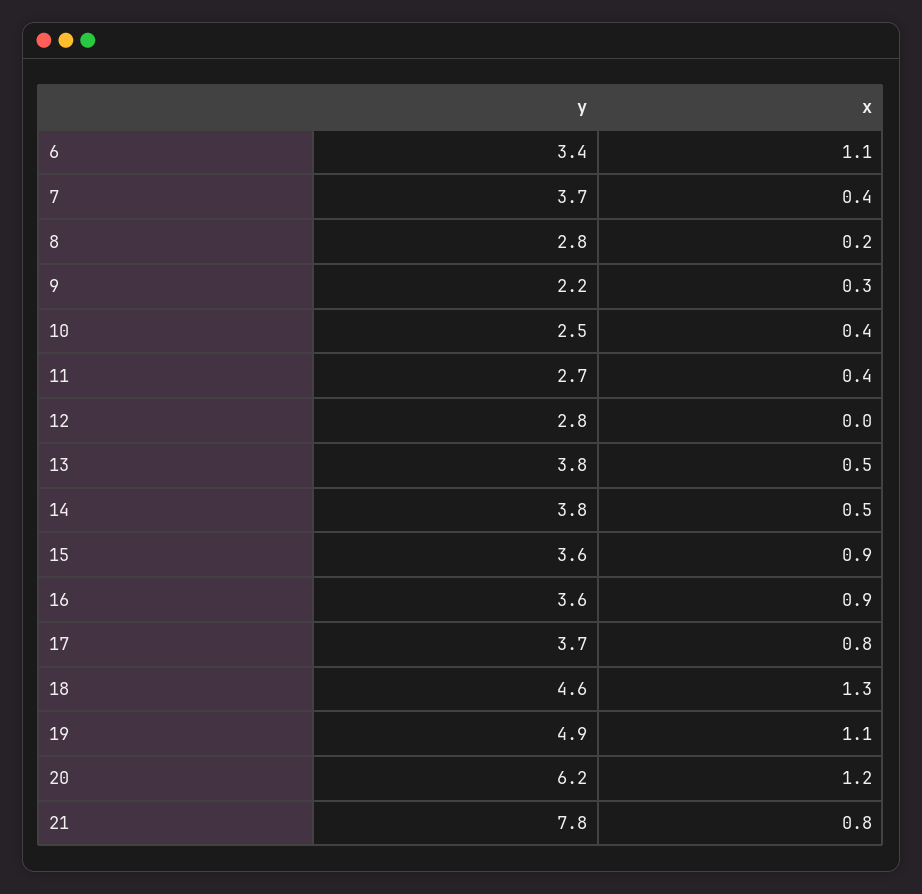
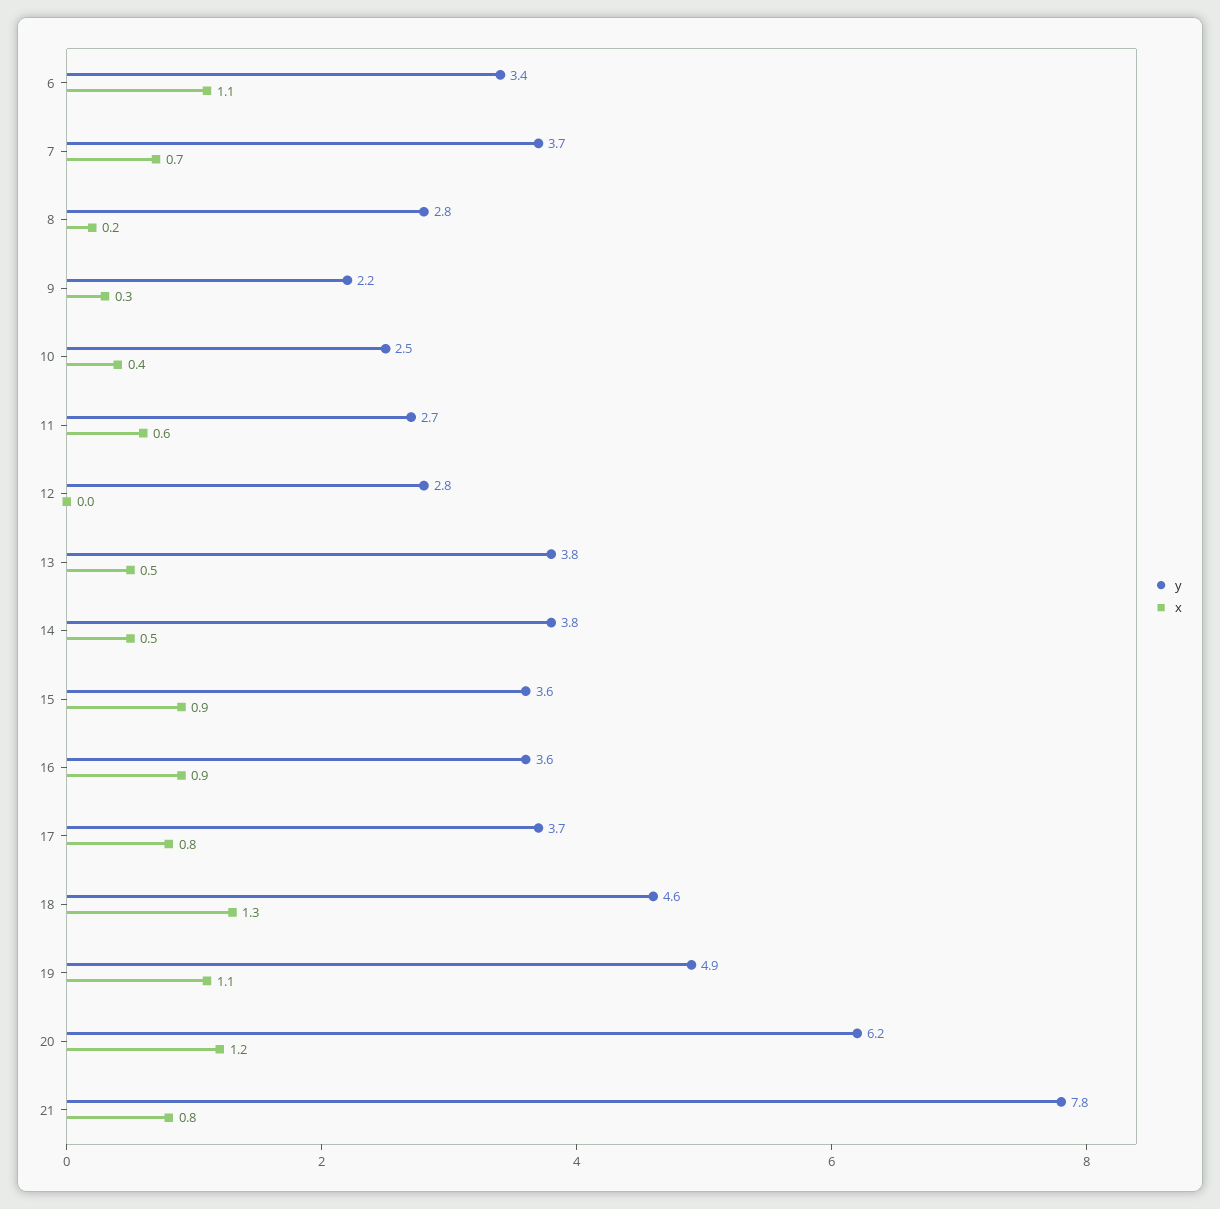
  {
    "y": {
      "6": 3.4,
      "7": 3.7,
      "8": 2.8,
      "9": 2.2,
      "10": 2.5,
      "11": 2.7,
      "12": 2.8,
      "13": 3.8,
      "14": 3.8,
      "15": 3.6,
      "16": 3.6,
      "17": 3.7,
      "18": 4.6,
      "19": 4.9,
      "20": 6.2,
      "21": 7.8
    },
    "x": {
      "6": 1.1,
-     "7": 0.4,
+     "7": 0.7,
      "8": 0.2,
      "9": 0.3,
      "10": 0.4,
-     "11": 0.4,
+     "11": 0.6,
      "12": 0,
      "13": 0.5,
      "14": 0.5,
      "15": 0.9,
      "16": 0.9,
      "17": 0.8,
      "18": 1.3,
      "19": 1.1,
      "20": 1.2,
      "21": 0.8
    }
  }

